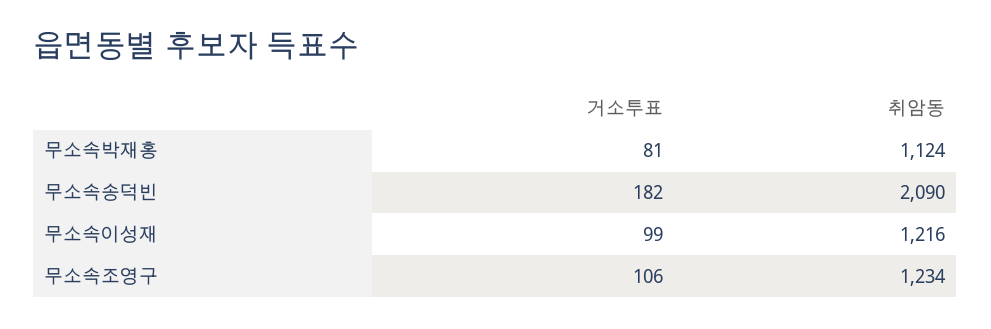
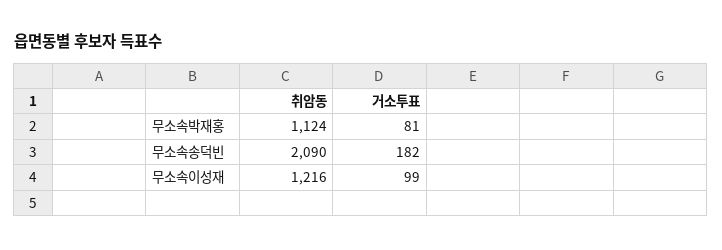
  {
    "거소투표": {
      "무소속박재홍": 81,
      "무소속송덕빈": 182,
-     "무소속이성재": 99,
+     "무소속이성재": 99
-     "무소속조영구": 106
    },
    "취암동": {
      "무소속박재홍": 1124,
      "무소속송덕빈": 2090,
-     "무소속이성재": 1216,
+     "무소속이성재": 1216
-     "무소속조영구": 1234
    }
  }

